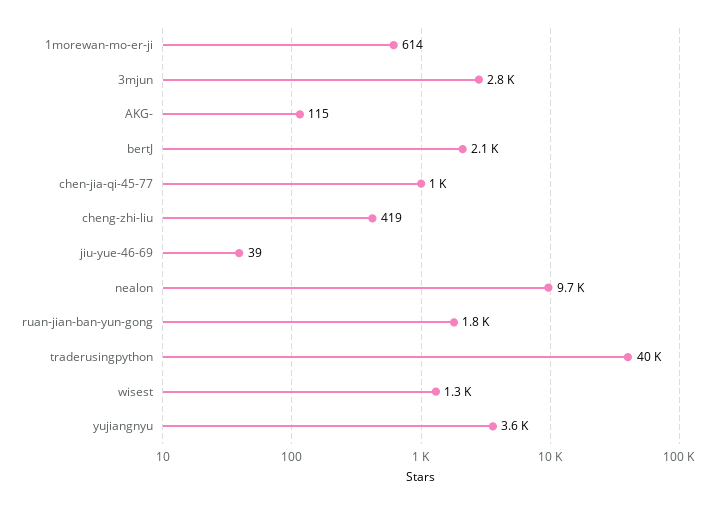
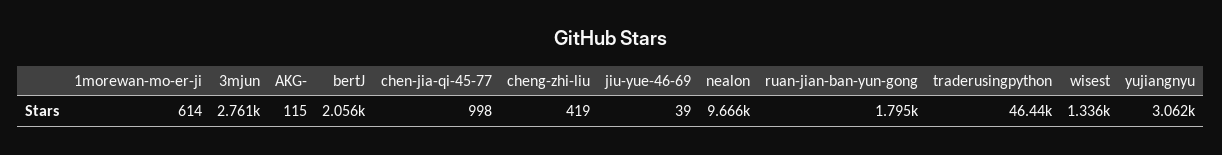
  {
    "1morewan-mo-er-ji": 614,
    "3mjun": 2761,
    "AKG-": 115,
    "bertJ": 2056,
    "chen-jia-qi-45-77": 998,
    "cheng-zhi-liu": 419,
    "jiu-yue-46-69": 39,
    "nealon": 9666,
    "ruan-jian-ban-yun-gong": 1795,
-   "traderusingpython": 40000,
+   "traderusingpython": 46440,
    "wisest": 1336,
-   "yujiangnyu": 3600
+   "yujiangnyu": 3062
  }

